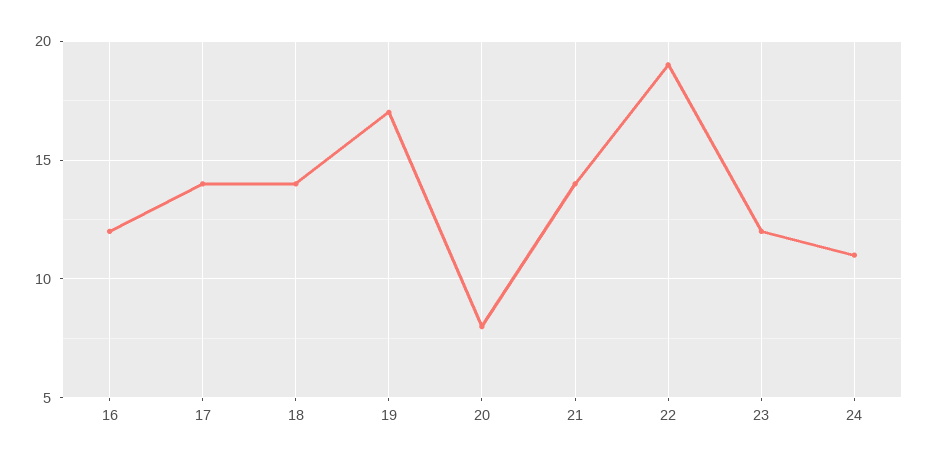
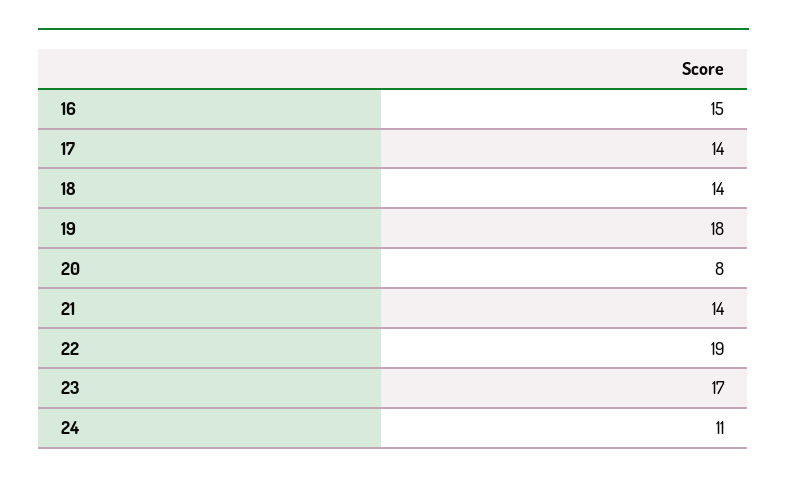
  {
-   "16": 12,
+   "16": 15,
    "17": 14,
    "18": 14,
-   "19": 17,
+   "19": 18,
    "20": 8,
    "21": 14,
    "22": 19,
-   "23": 12,
+   "23": 17,
    "24": 11
  }

